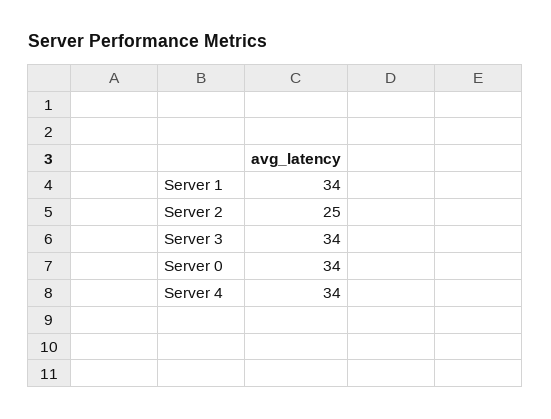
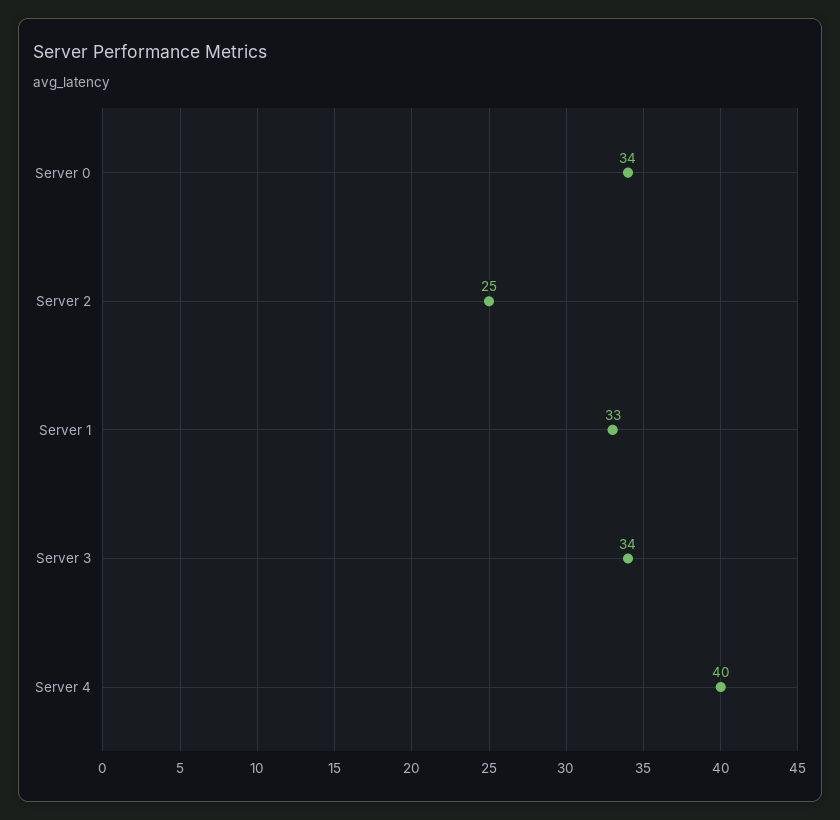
  {
-   "Server 1": 34,
+   "Server 1": 33,
    "Server 2": 25,
    "Server 3": 34,
    "Server 0": 34,
-   "Server 4": 34
+   "Server 4": 40
  }

